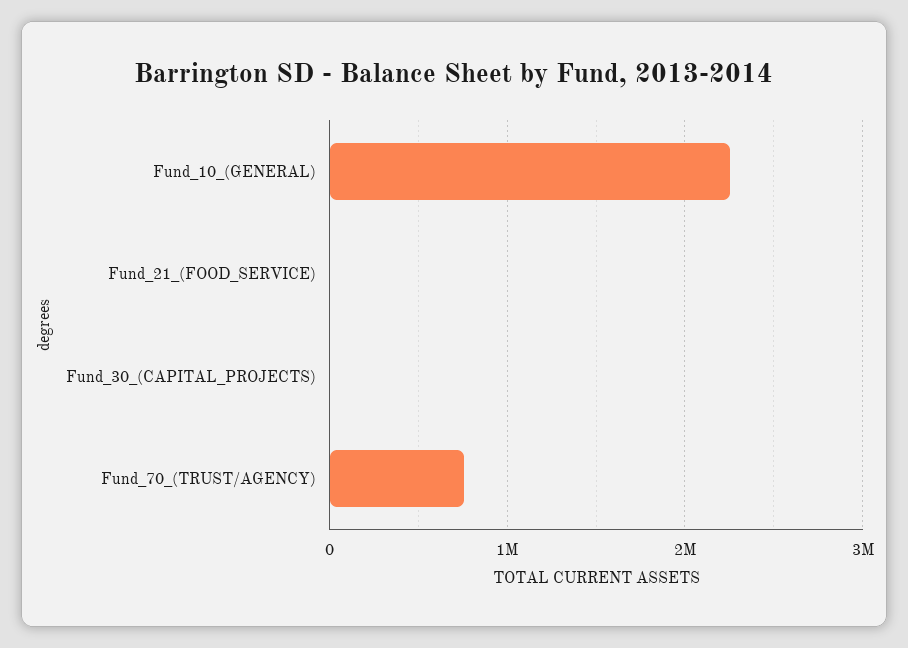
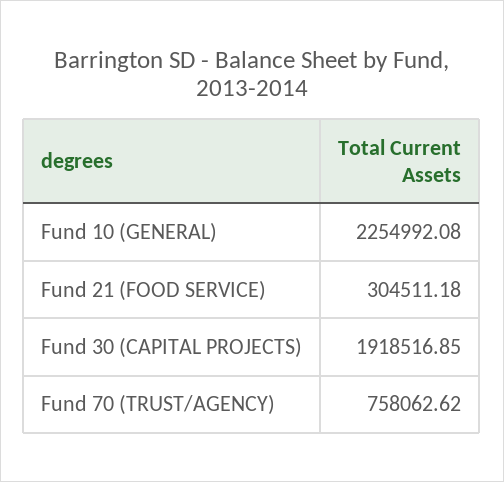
  {
    "Fund_10_(GENERAL)": 2254992.08,
-   "Fund_21_(FOOD_SERVICE)": 0,
+   "Fund_21_(FOOD_SERVICE)": 304511.18,
-   "Fund_30_(CAPITAL_PROJECTS)": 0,
+   "Fund_30_(CAPITAL_PROJECTS)": 1918516.85,
    "Fund_70_(TRUST/AGENCY)": 758062.62
  }

